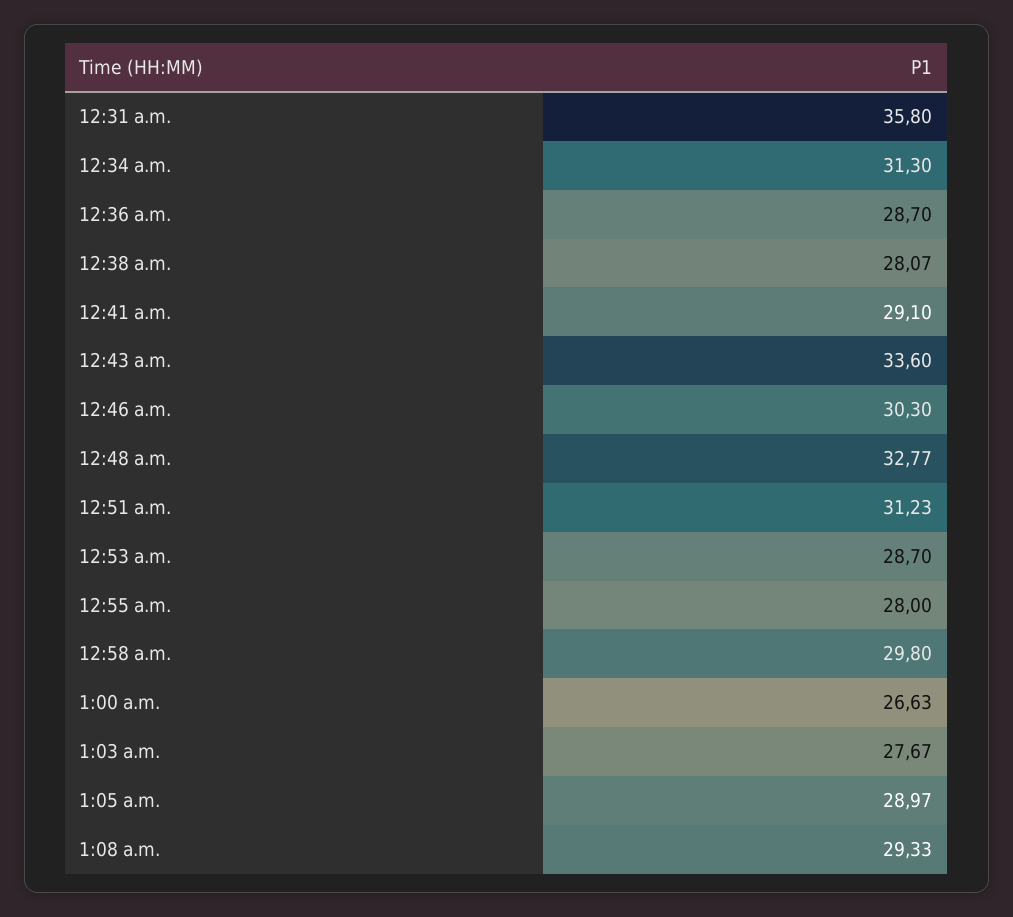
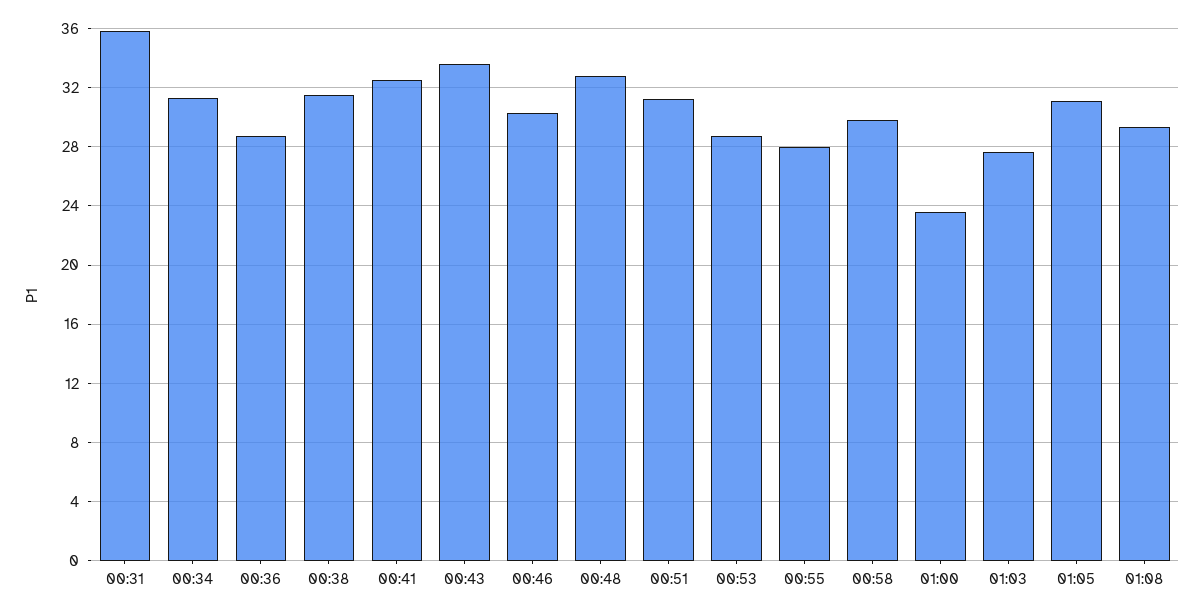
  {
    "12:31 a.m.": 35.8,
    "12:34 a.m.": 31.3,
    "12:36 a.m.": 28.7,
-   "12:38 a.m.": 28.07,
+   "12:38 a.m.": 31.5,
-   "12:41 a.m.": 29.1,
+   "12:41 a.m.": 32.5,
    "12:43 a.m.": 33.6,
    "12:46 a.m.": 30.3,
    "12:48 a.m.": 32.77,
    "12:51 a.m.": 31.23,
    "12:53 a.m.": 28.7,
    "12:55 a.m.": 28,
    "12:58 a.m.": 29.8,
-   "1:00 a.m.": 26.63,
+   "1:00 a.m.": 23.5,
    "1:03 a.m.": 27.67,
-   "1:05 a.m.": 28.97,
+   "1:05 a.m.": 31,
    "1:08 a.m.": 29.33
  }

